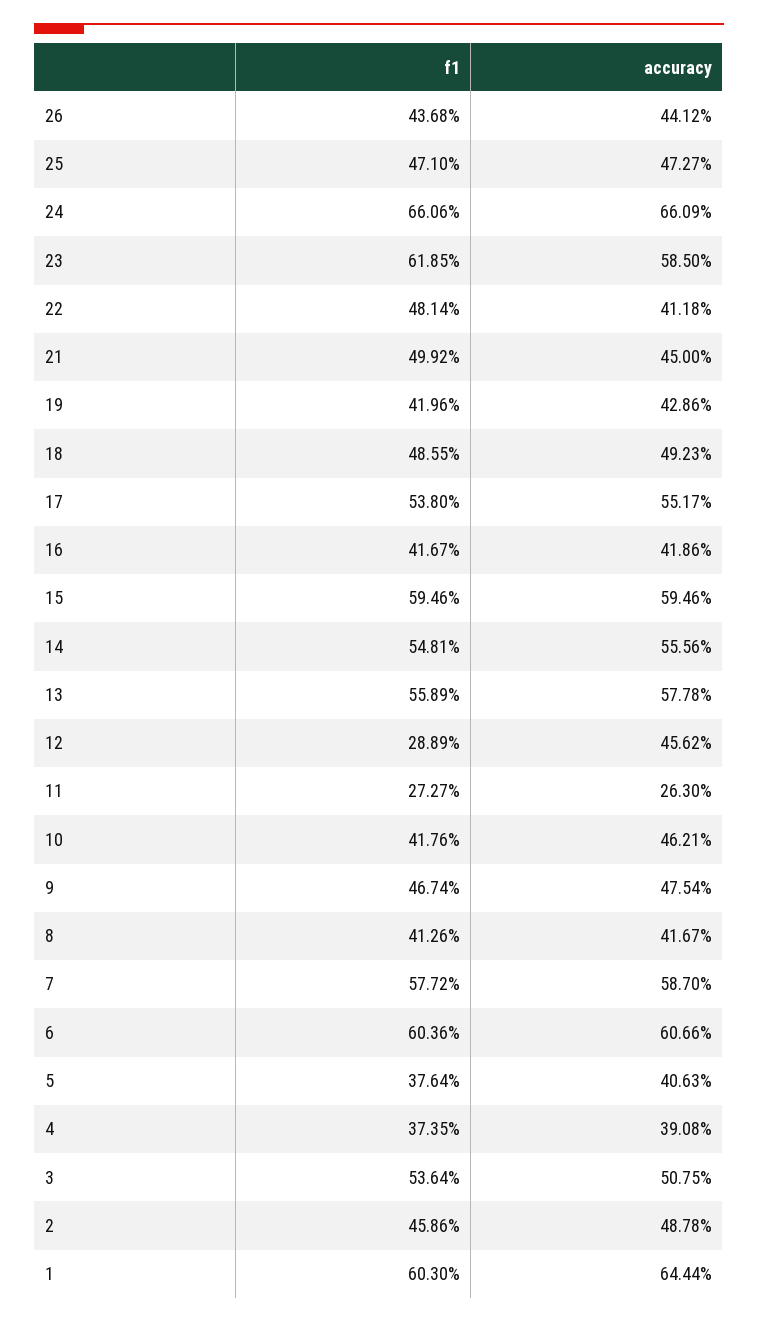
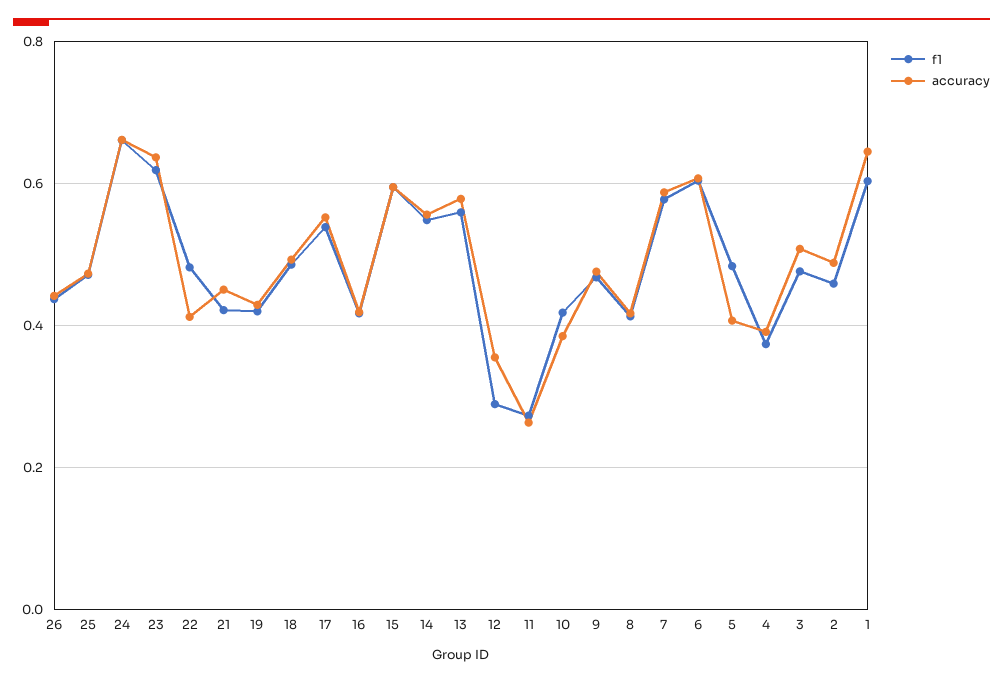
  {
    "f1": {
      "26": 0.4368,
      "25": 0.471,
      "24": 0.6606,
      "23": 0.6185,
      "22": 0.4814,
-     "21": 0.4992,
+     "21": 0.42,
      "19": 0.4196,
      "18": 0.4855,
      "17": 0.538,
      "16": 0.4167,
      "15": 0.5946,
      "14": 0.5481,
      "13": 0.5589,
      "12": 0.2889,
      "11": 0.2727,
      "10": 0.4176,
      "9": 0.4674,
      "8": 0.4126,
      "7": 0.5772,
      "6": 0.6036,
-     "5": 0.3764,
+     "5": 0.48,
      "4": 0.3735,
-     "3": 0.5364,
+     "3": 0.48,
      "2": 0.4586,
      "1": 0.603
    },
    "accuracy": {
      "26": 0.4412,
      "25": 0.4727,
      "24": 0.6609,
-     "23": 0.585,
+     "23": 0.64,
      "22": 0.4118,
      "21": 0.45,
      "19": 0.4286,
      "18": 0.4923,
      "17": 0.5517,
      "16": 0.4186,
      "15": 0.5946,
      "14": 0.5556,
      "13": 0.5778,
-     "12": 0.4562,
+     "12": 0.36,
      "11": 0.263,
-     "10": 0.4621,
+     "10": 0.38,
      "9": 0.4754,
      "8": 0.4167,
      "7": 0.587,
      "6": 0.6066,
      "5": 0.4063,
      "4": 0.3908,
      "3": 0.5075,
      "2": 0.4878,
      "1": 0.6444
    }
  }

